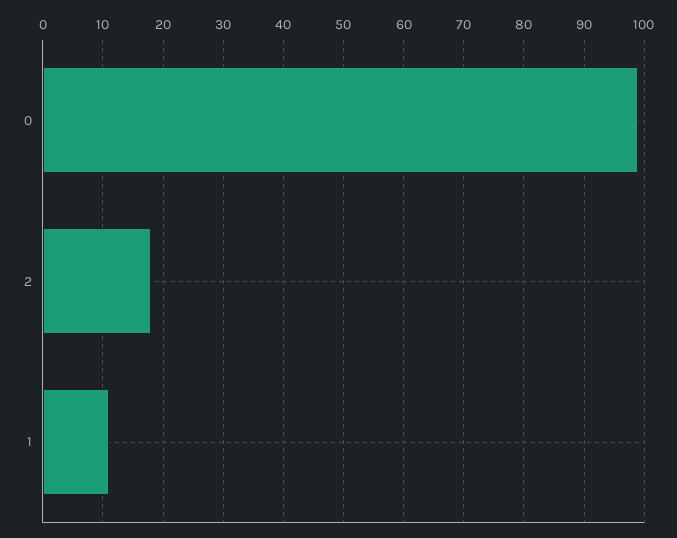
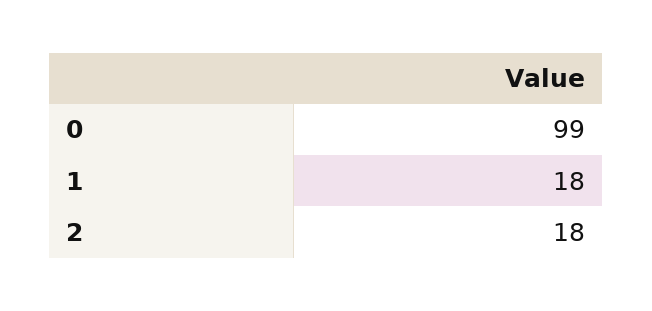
  {
    "0": 99,
    "2": 18,
-   "1": 11
+   "1": 18
  }

